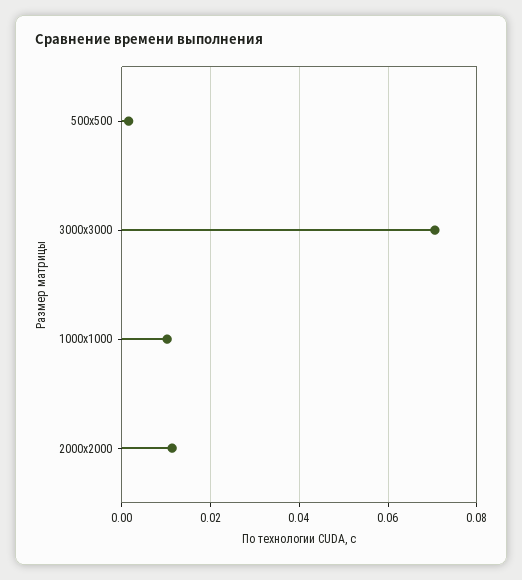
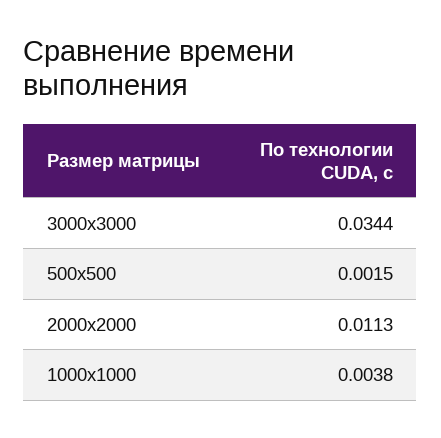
  {
    "500х500": 0.0015,
-   "3000х3000": 0.07,
+   "3000х3000": 0.0344,
-   "1000х1000": 0.01,
+   "1000х1000": 0.0038,
    "2000х2000": 0.0113
  }

